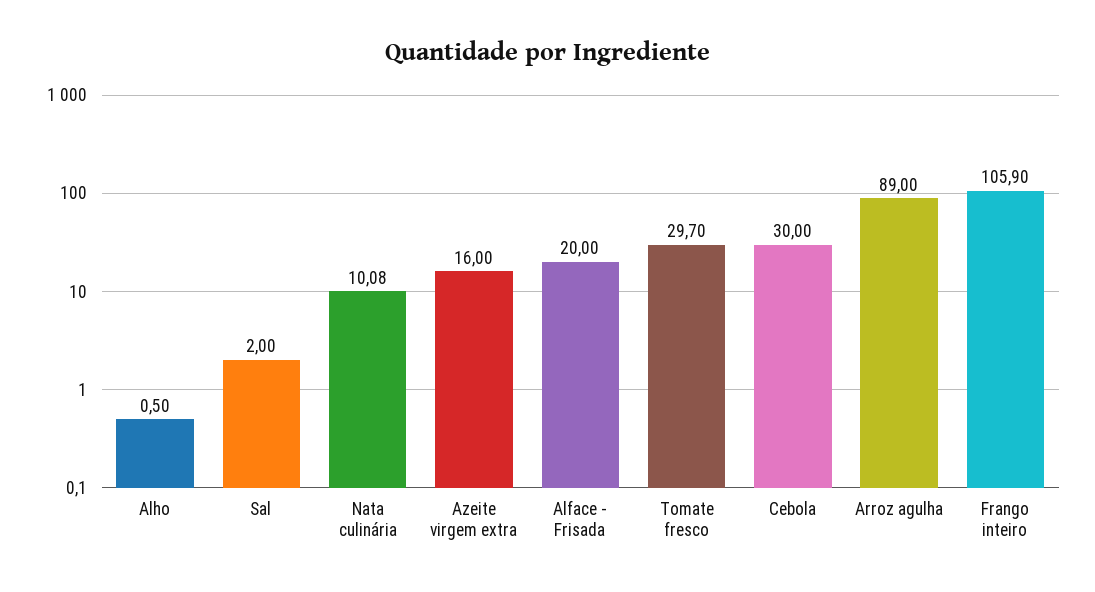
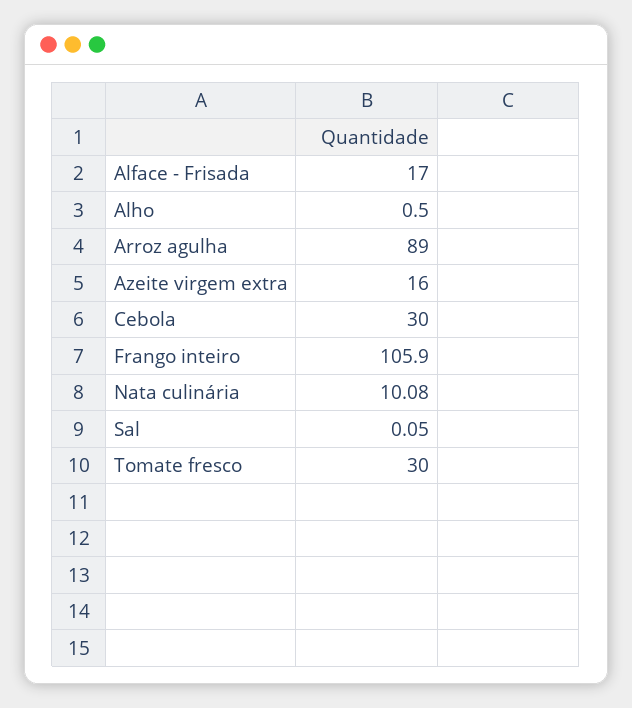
  {
    "Alho": 0.5,
-   "Sal": 2,
+   "Sal": 0.05,
    "Nata culinária": 10.08,
    "Azeite virgem extra": 16,
-   "Alface - Frisada": 20,
+   "Alface - Frisada": 17,
-   "Tomate fresco": 29.7,
+   "Tomate fresco": 30,
    "Cebola": 30,
    "Arroz agulha": 89,
    "Frango inteiro": 105.9
  }

